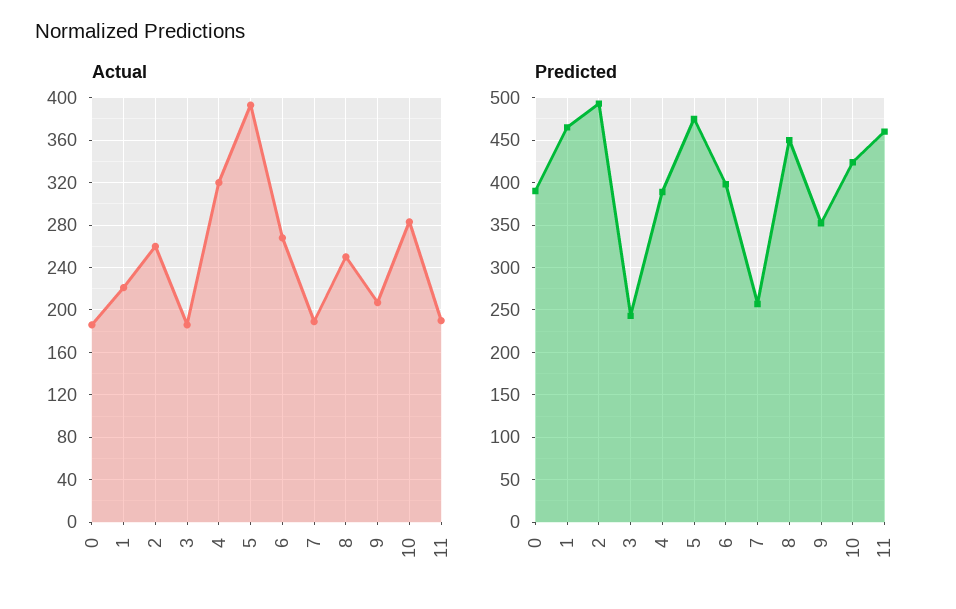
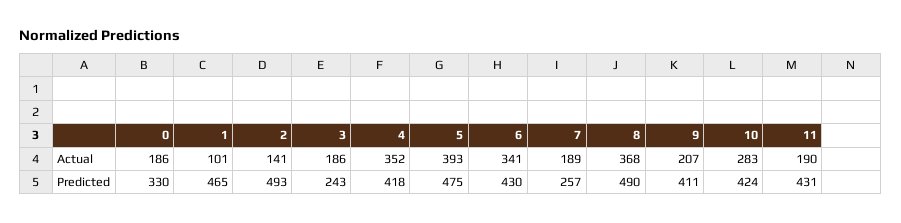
  {
    "Actual": {
      "0": 186,
-     "1": 220,
+     "1": 101,
-     "2": 260,
+     "2": 141,
      "3": 186,
-     "4": 320,
+     "4": 352,
      "5": 393,
-     "6": 270,
+     "6": 341,
      "7": 189,
-     "8": 250,
+     "8": 368,
      "9": 207,
      "10": 283,
      "11": 190
    },
    "Predicted": {
-     "0": 390,
+     "0": 330,
      "1": 465,
      "2": 493,
      "3": 243,
-     "4": 390,
+     "4": 418,
      "5": 475,
-     "6": 400,
+     "6": 430,
      "7": 257,
-     "8": 450,
+     "8": 490,
-     "9": 350,
+     "9": 411,
      "10": 424,
-     "11": 460
+     "11": 431
    }
  }

